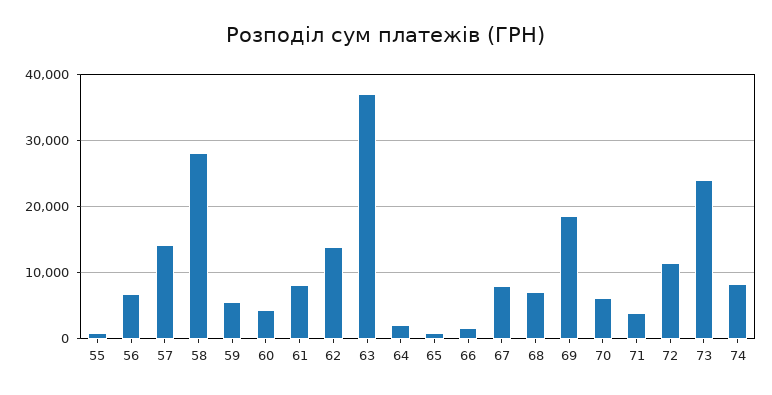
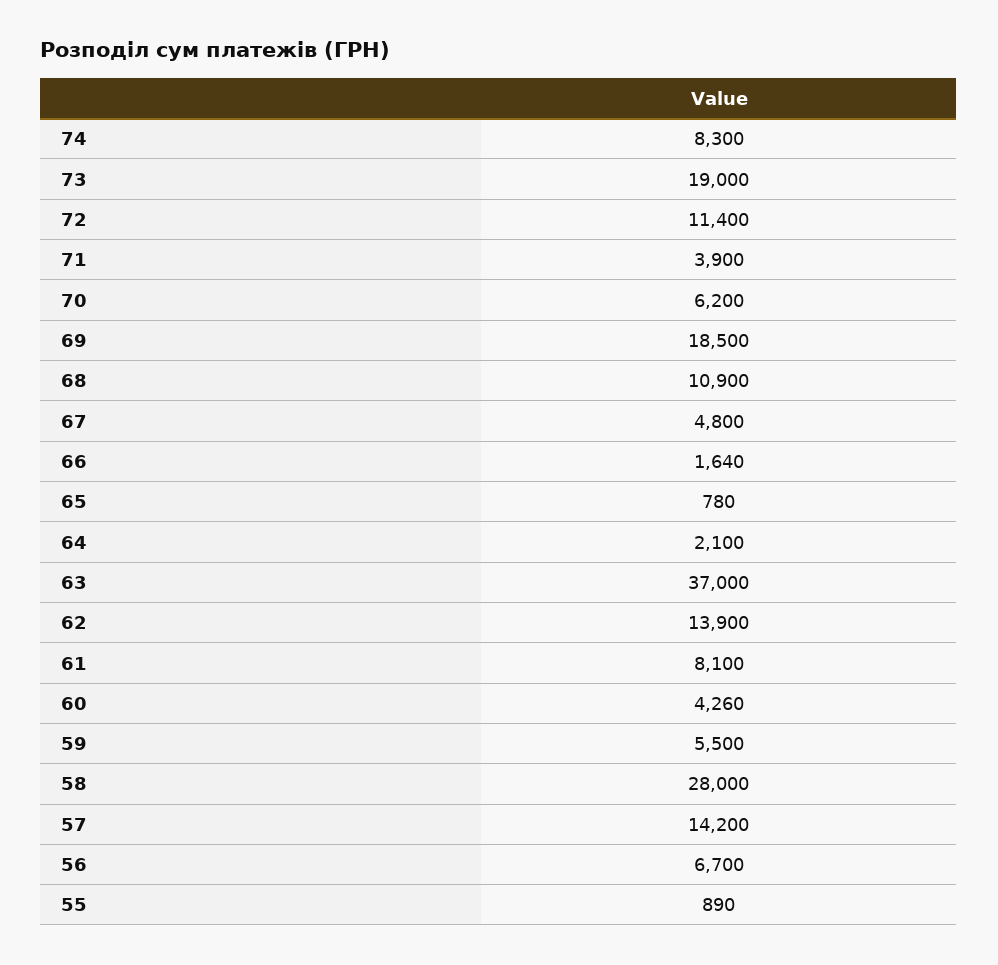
  {
    "55": 890,
    "56": 6700,
    "57": 14200,
    "58": 28000,
    "59": 5500,
    "60": 4260,
    "61": 8100,
    "62": 13900,
    "63": 37000,
    "64": 2100,
    "65": 780,
    "66": 1640,
-   "67": 8000,
+   "67": 4800,
-   "68": 7000,
+   "68": 10900,
    "69": 18500,
    "70": 6200,
    "71": 3900,
    "72": 11400,
-   "73": 24000,
+   "73": 19000,
    "74": 8300
  }

